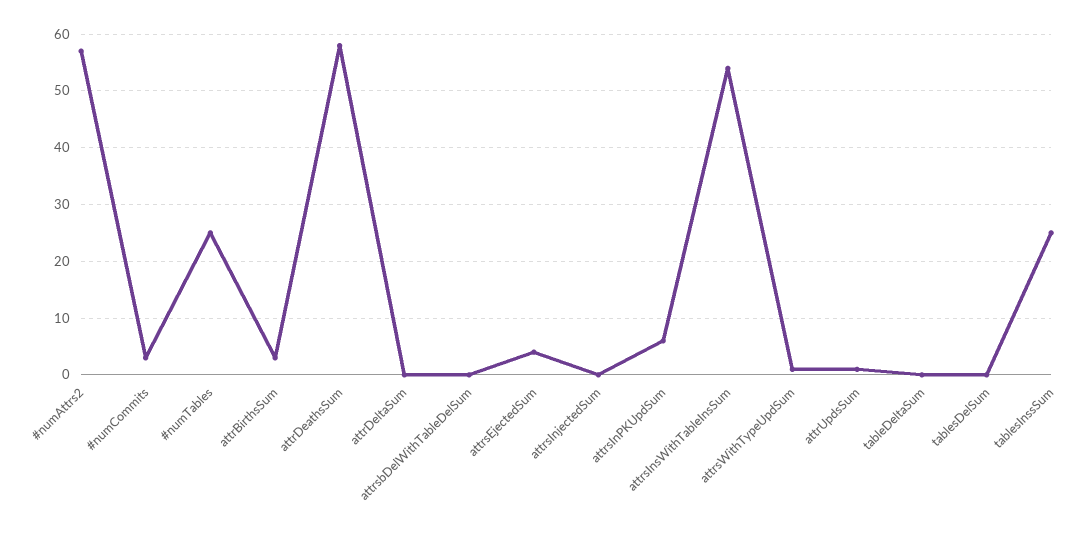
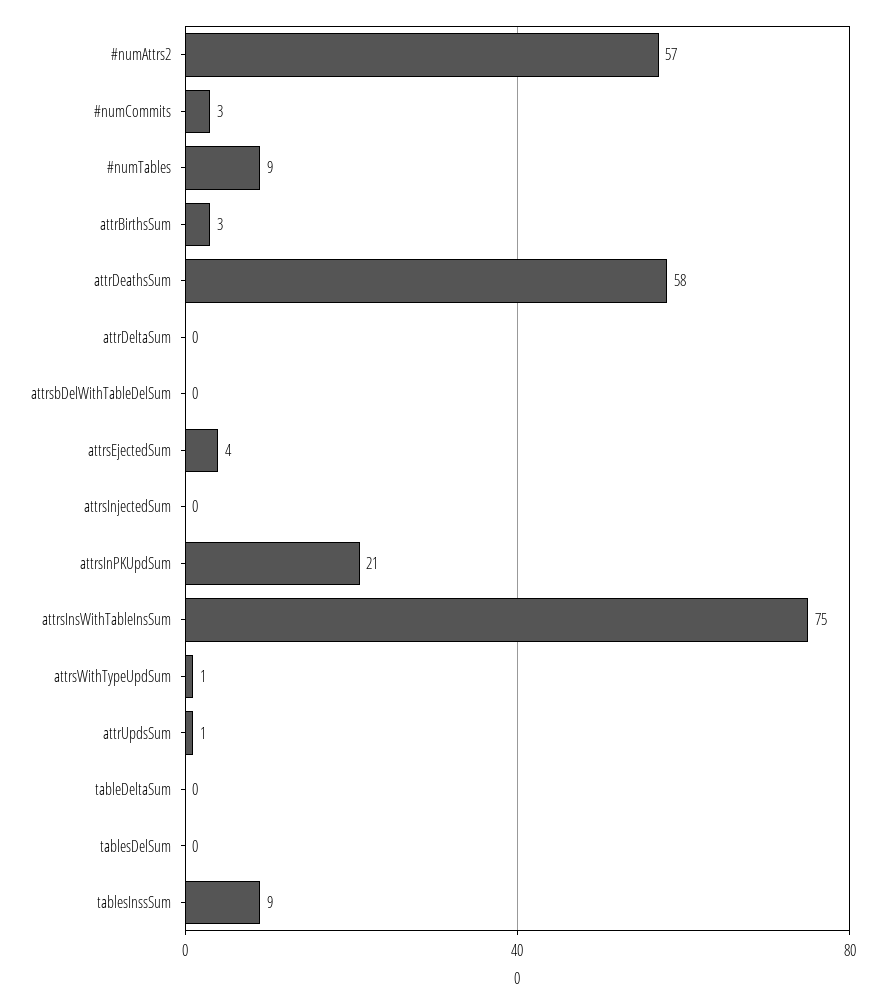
  {
    "#numAttrs2": 57,
    "#numCommits": 3,
-   "#numTables": 25,
+   "#numTables": 9,
    "attrBirthsSum": 3,
    "attrDeathsSum": 58,
    "attrDeltaSum": 0,
    "attrsbDelWithTableDelSum": 0,
    "attrsEjectedSum": 4,
    "attrsInjectedSum": 0,
-   "attrsInPKUpdSum": 5,
+   "attrsInPKUpdSum": 21,
-   "attrsInsWithTableInsSum": 55,
+   "attrsInsWithTableInsSum": 75,
    "attrsWithTypeUpdSum": 1,
    "attrUpdsSum": 1,
    "tableDeltaSum": 0,
    "tablesDelSum": 0,
-   "tablesInssSum": 25
+   "tablesInssSum": 9
  }

